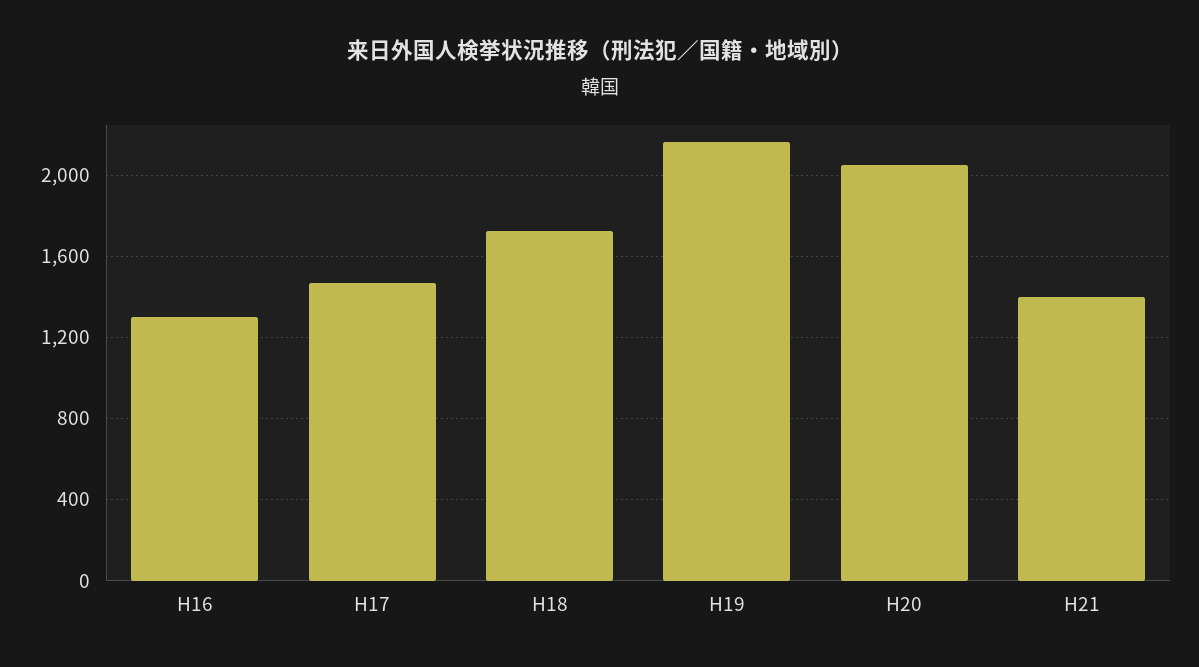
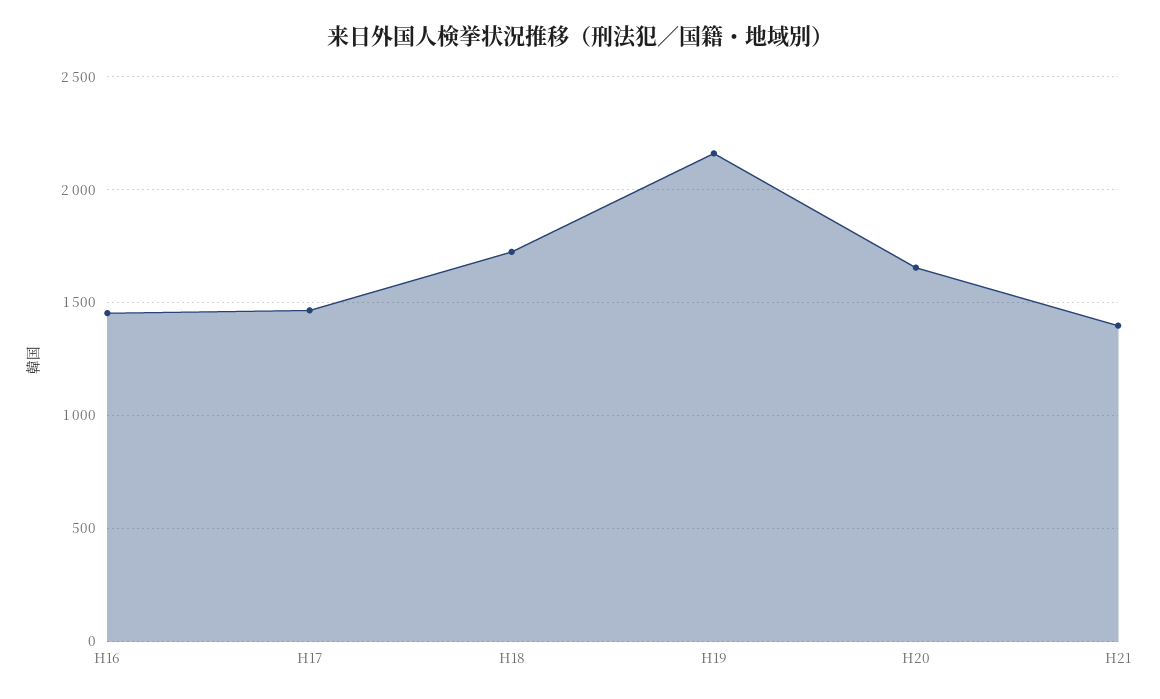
  {
-   "H16": 1300,
+   "H16": 1450,
    "H17": 1450,
    "H18": 1750,
    "H19": 2150,
-   "H20": 2050,
+   "H20": 1650,
    "H21": 1400
  }

